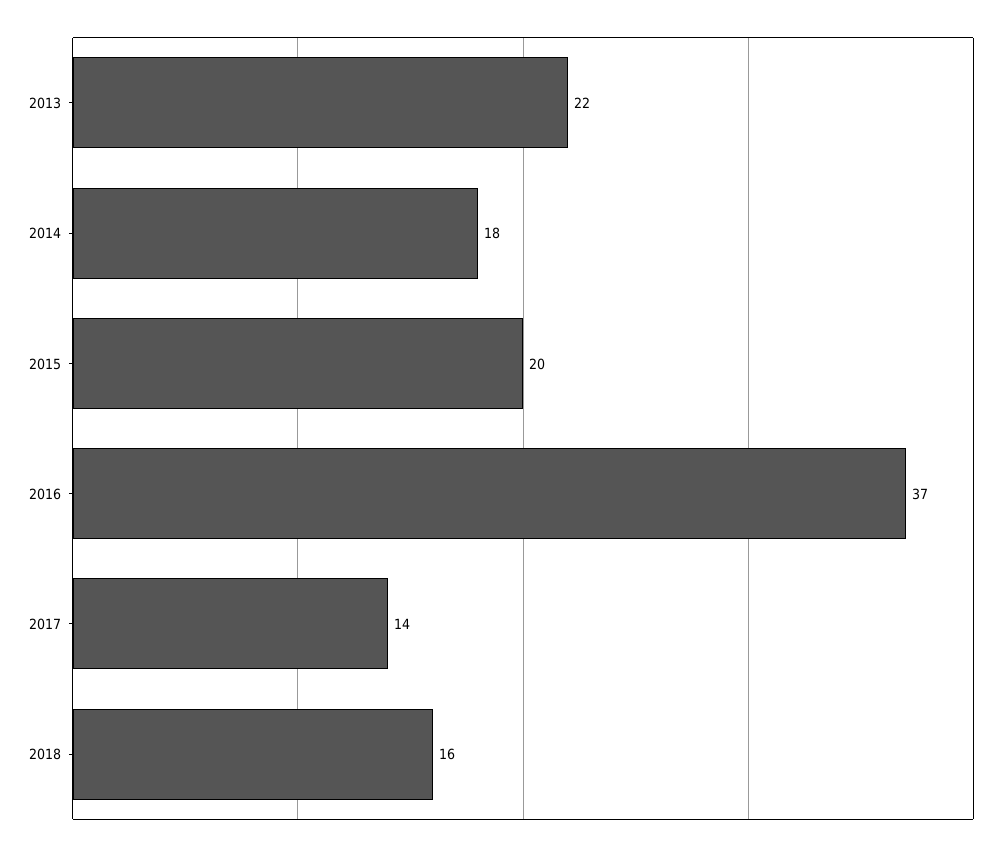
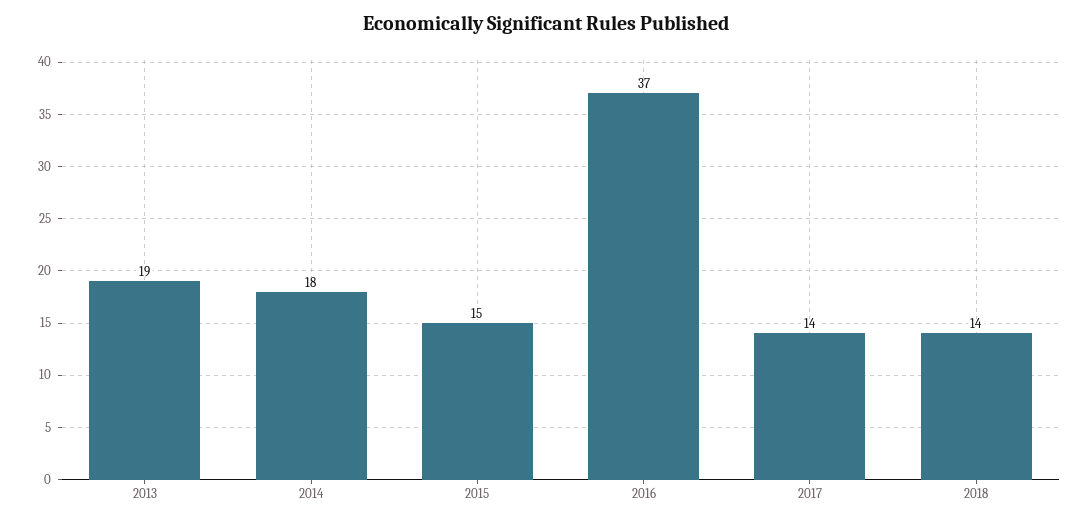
  {
-   "2013": 22,
+   "2013": 19,
    "2014": 18,
-   "2015": 20,
+   "2015": 15,
    "2016": 37,
    "2017": 14,
-   "2018": 16
+   "2018": 14
  }

